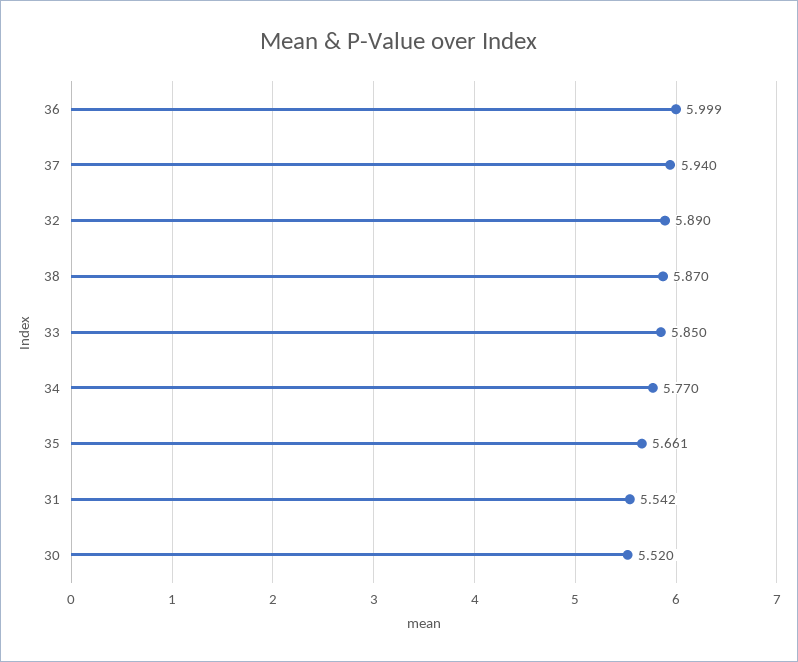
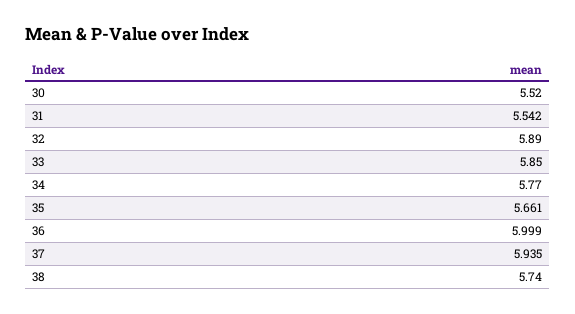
  {
    "36": 5.999,
-   "37": 5.94,
+   "37": 5.935,
    "32": 5.89,
-   "38": 5.87,
+   "38": 5.74,
    "33": 5.85,
    "34": 5.77,
    "35": 5.661,
    "31": 5.542,
    "30": 5.52
  }

